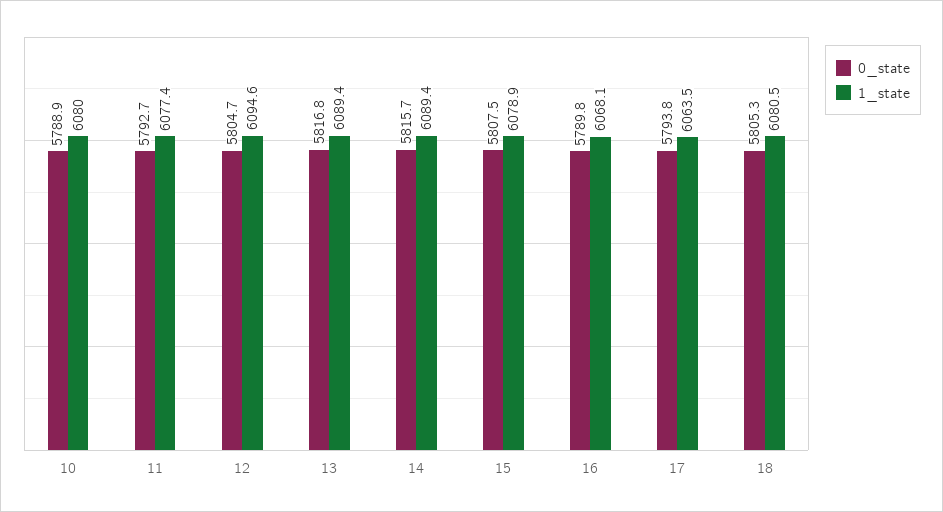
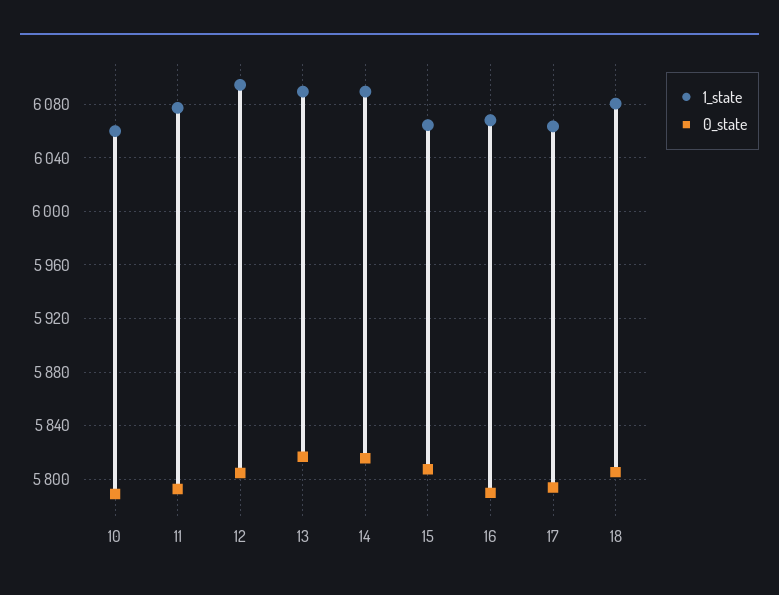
  {
    "0_state": {
      "10": 5788.9,
      "11": 5792.7,
      "12": 5804.7,
      "13": 5816.8,
      "14": 5815.7,
      "15": 5807.5,
      "16": 5789.8,
      "17": 5793.8,
      "18": 5805.3
    },
    "1_state": {
-     "10": 6080,
+     "10": 6060,
      "11": 6077.4,
      "12": 6094.6,
      "13": 6089.4,
      "14": 6089.4,
-     "15": 6078.9,
+     "15": 6065,
      "16": 6068.1,
      "17": 6063.5,
      "18": 6080.5
    }
  }

